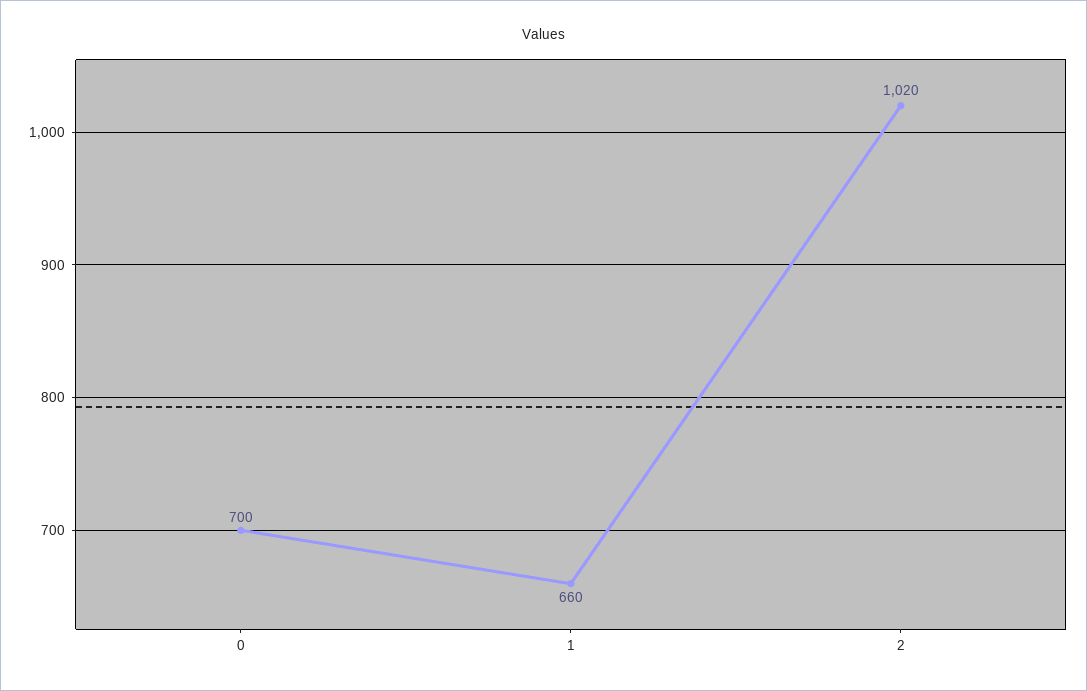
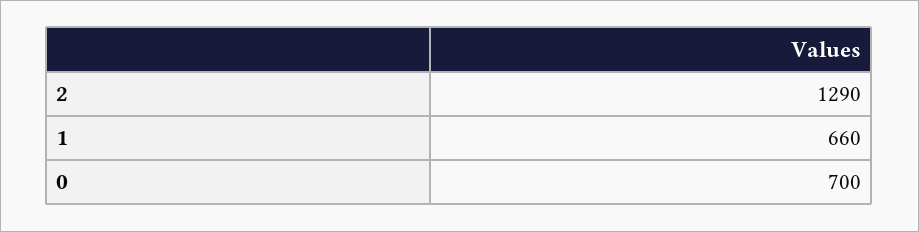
  {
    "0": 700,
    "1": 660,
-   "2": 1020
+   "2": 1290
  }

